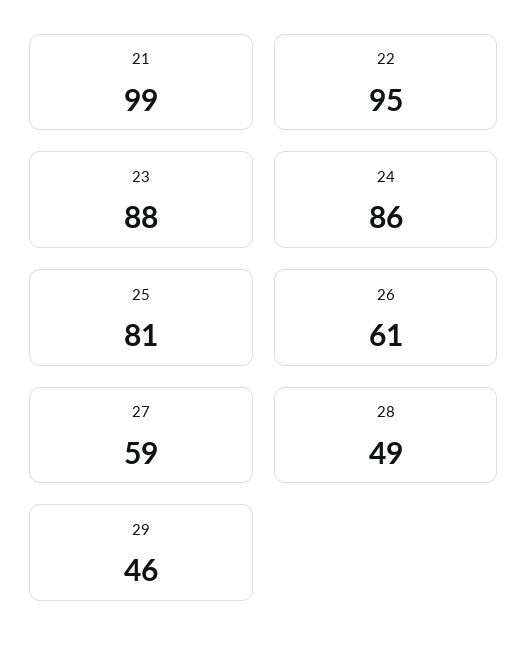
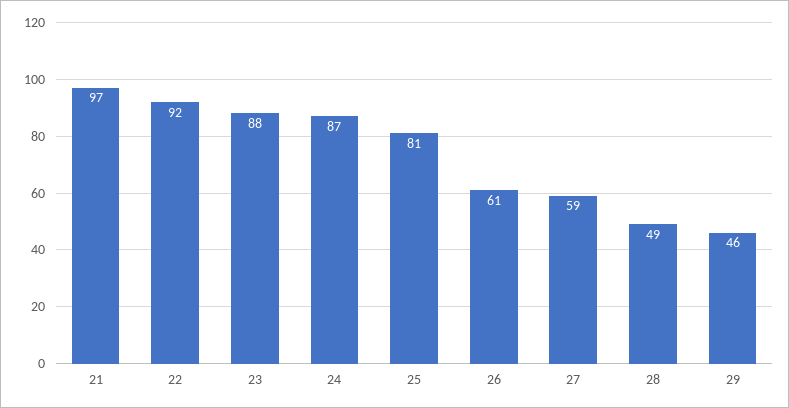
  {
-   "21": 99,
+   "21": 97,
-   "22": 95,
+   "22": 92,
    "23": 88,
-   "24": 86,
+   "24": 87,
    "25": 81,
    "26": 61,
    "27": 59,
    "28": 49,
    "29": 46
  }

